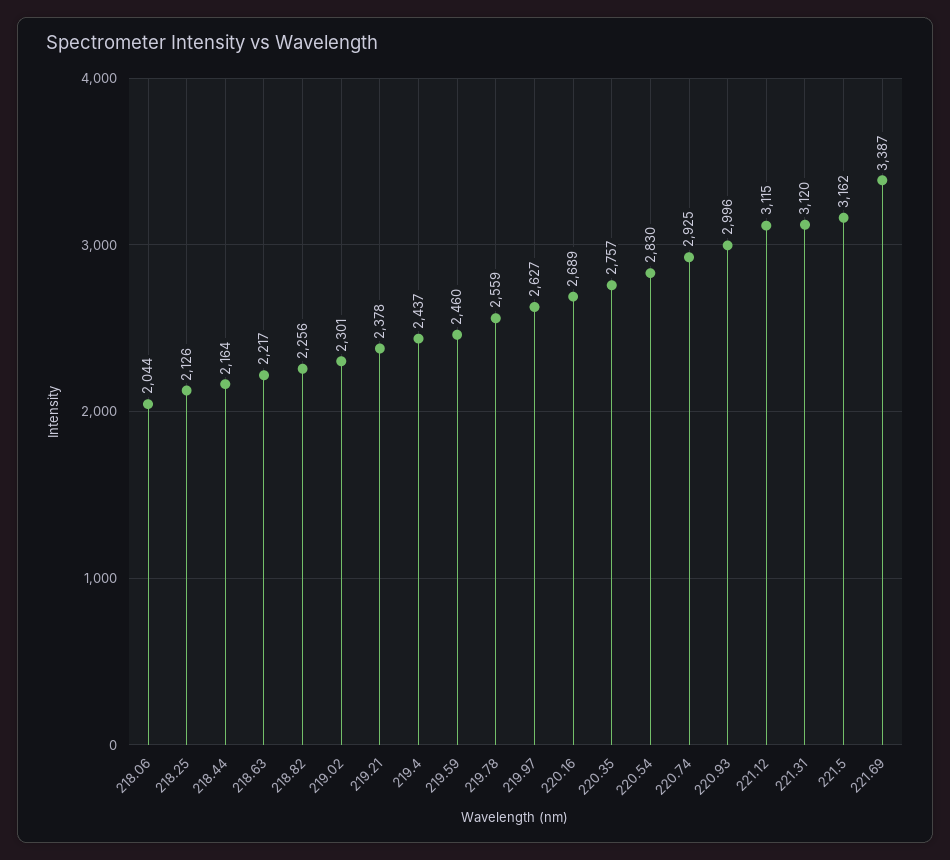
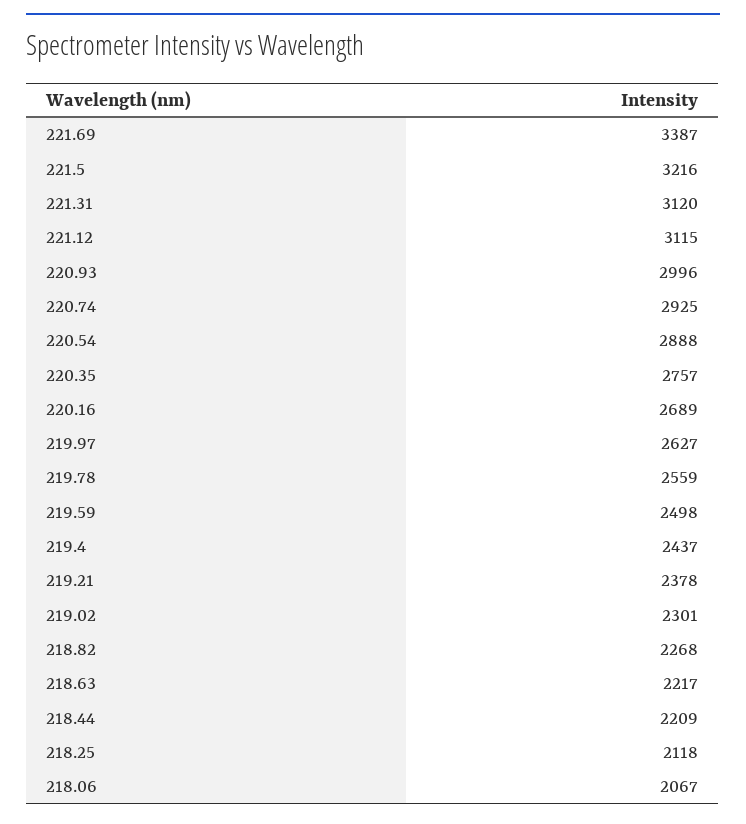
  {
-   "218.06": 2044,
+   "218.06": 2067,
-   "218.25": 2126,
+   "218.25": 2118,
-   "218.44": 2164,
+   "218.44": 2209,
    "218.63": 2217,
-   "218.82": 2256,
+   "218.82": 2268,
    "219.02": 2301,
    "219.21": 2378,
    "219.4": 2437,
-   "219.59": 2460,
+   "219.59": 2498,
    "219.78": 2559,
    "219.97": 2627,
    "220.16": 2689,
    "220.35": 2757,
-   "220.54": 2830,
+   "220.54": 2888,
    "220.74": 2925,
    "220.93": 2996,
    "221.12": 3115,
    "221.31": 3120,
-   "221.5": 3162,
+   "221.5": 3216,
    "221.69": 3387
  }

